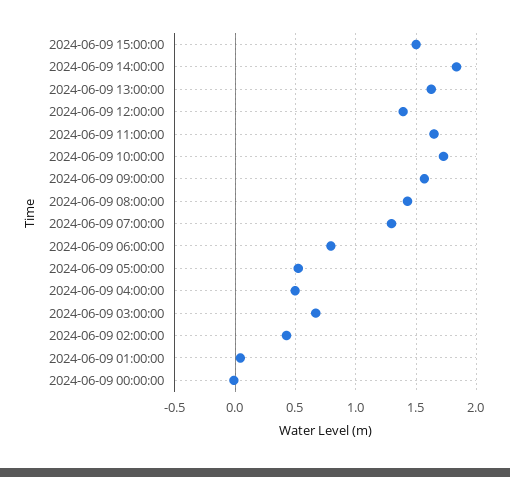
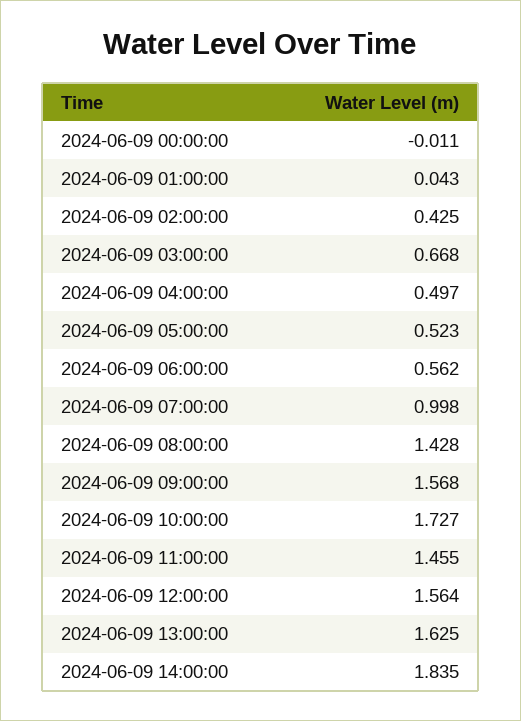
  {
-   "2024-06-09 15:00:00": 1.5,
    "2024-06-09 14:00:00": 1.835,
    "2024-06-09 13:00:00": 1.625,
-   "2024-06-09 12:00:00": 1.4,
+   "2024-06-09 12:00:00": 1.564,
-   "2024-06-09 11:00:00": 1.65,
+   "2024-06-09 11:00:00": 1.455,
    "2024-06-09 10:00:00": 1.727,
    "2024-06-09 09:00:00": 1.568,
    "2024-06-09 08:00:00": 1.428,
-   "2024-06-09 07:00:00": 1.3,
+   "2024-06-09 07:00:00": 0.998,
-   "2024-06-09 06:00:00": 0.8,
+   "2024-06-09 06:00:00": 0.562,
    "2024-06-09 05:00:00": 0.523,
    "2024-06-09 04:00:00": 0.497,
    "2024-06-09 03:00:00": 0.668,
    "2024-06-09 02:00:00": 0.425,
    "2024-06-09 01:00:00": 0.043,
    "2024-06-09 00:00:00": -0.011
  }

